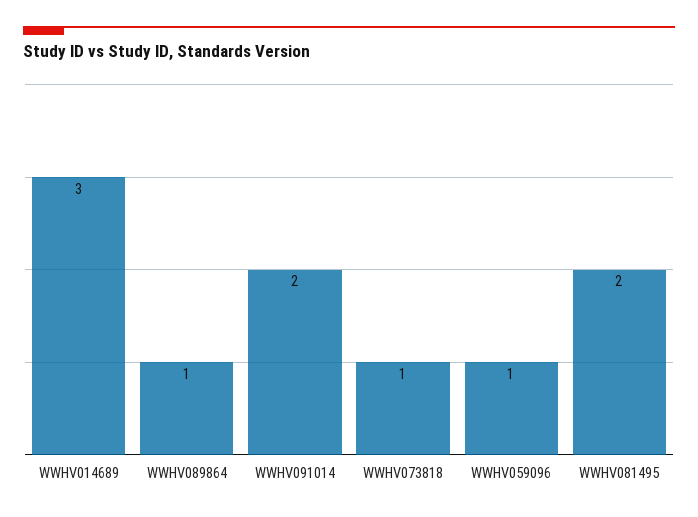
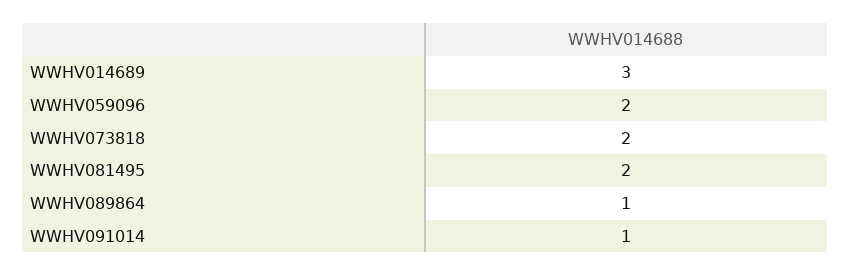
  {
    "WWHV014689": 3,
    "WWHV089864": 1,
-   "WWHV091014": 2,
+   "WWHV091014": 1,
-   "WWHV073818": 1,
+   "WWHV073818": 2,
-   "WWHV059096": 1,
+   "WWHV059096": 2,
    "WWHV081495": 2
  }

